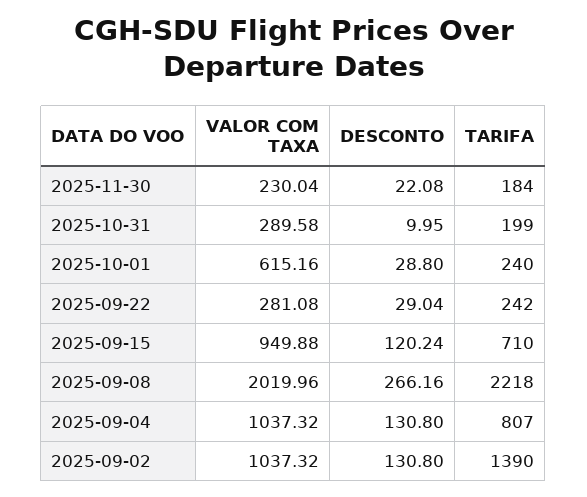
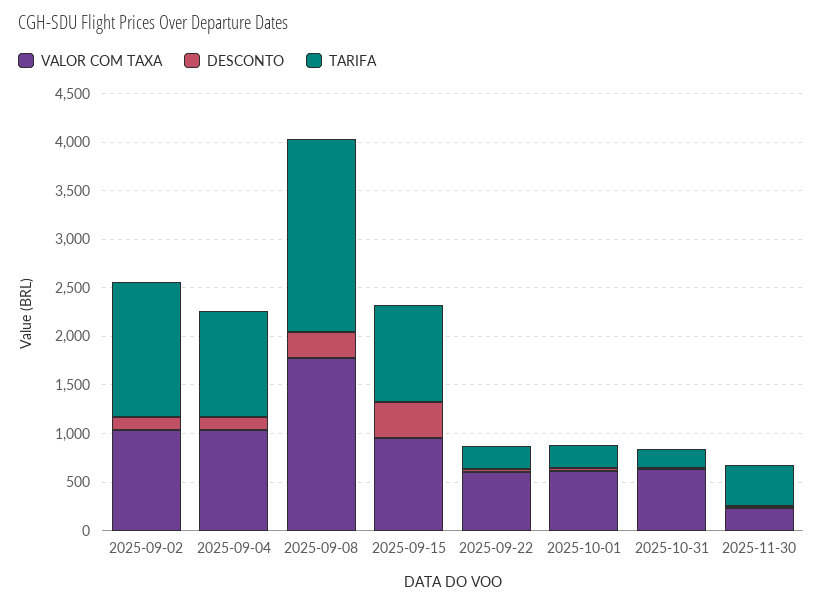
  {
    "VALOR COM TAXA": {
      "2025-11-30": 230.04,
-     "2025-10-31": 289.58,
+     "2025-10-31": 600,
      "2025-10-01": 615.16,
-     "2025-09-22": 281.08,
+     "2025-09-22": 600,
      "2025-09-15": 949.88,
-     "2025-09-08": 2019.96,
+     "2025-09-08": 1800,
      "2025-09-04": 1037.32,
      "2025-09-02": 1037.32
    },
    "DESCONTO": {
      "2025-11-30": 22.08,
      "2025-10-31": 9.95,
      "2025-10-01": 28.8,
      "2025-09-22": 29.04,
-     "2025-09-15": 120.24,
+     "2025-09-15": 400,
      "2025-09-08": 266.16,
      "2025-09-04": 130.8,
      "2025-09-02": 130.8
    },
    "TARIFA": {
-     "2025-11-30": 184,
+     "2025-11-30": 400,
      "2025-10-31": 199,
      "2025-10-01": 240,
      "2025-09-22": 242,
-     "2025-09-15": 710,
+     "2025-09-15": 1000,
-     "2025-09-08": 2218,
+     "2025-09-08": 2000,
-     "2025-09-04": 807,
+     "2025-09-04": 1100,
      "2025-09-02": 1390
    }
  }

